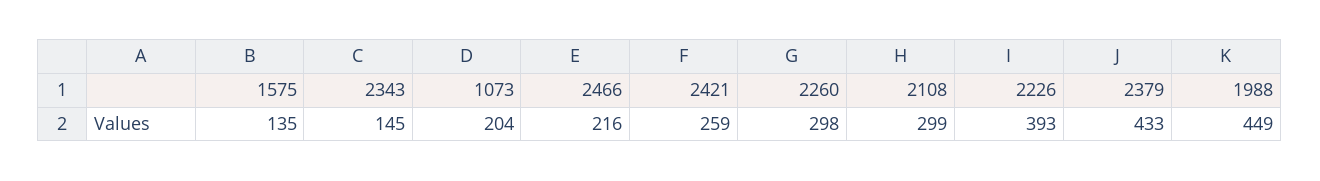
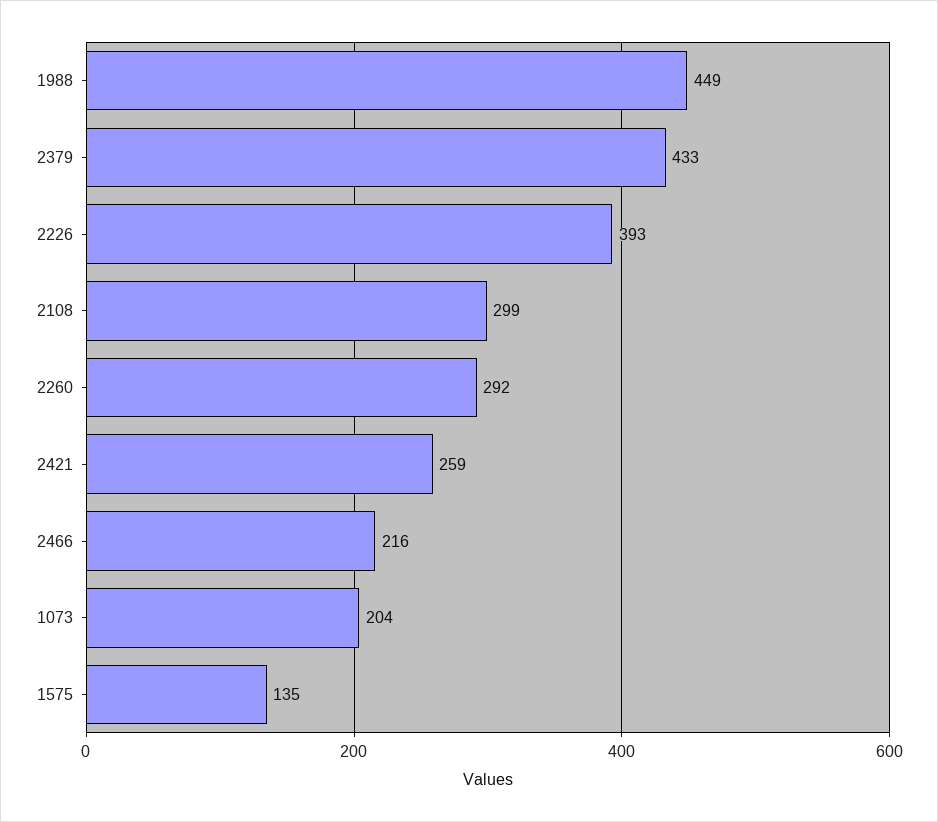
  {
    "1575": 135,
-   "2343": 145,
    "1073": 204,
    "2466": 216,
    "2421": 259,
-   "2260": 298,
+   "2260": 292,
    "2108": 299,
    "2226": 393,
    "2379": 433,
    "1988": 449
  }

